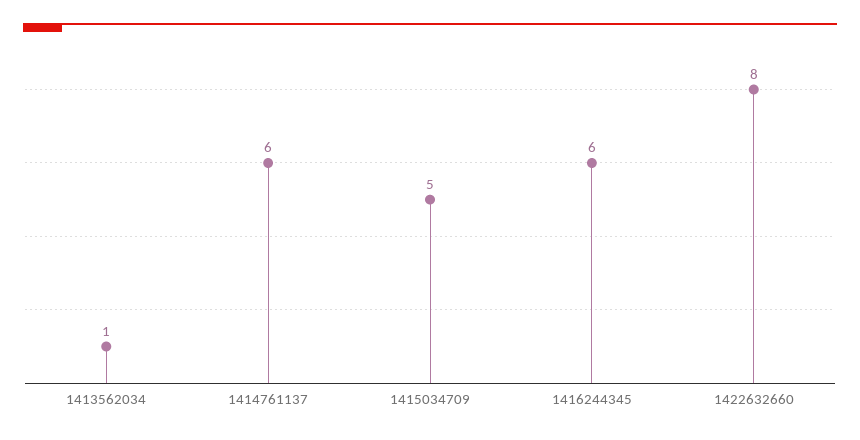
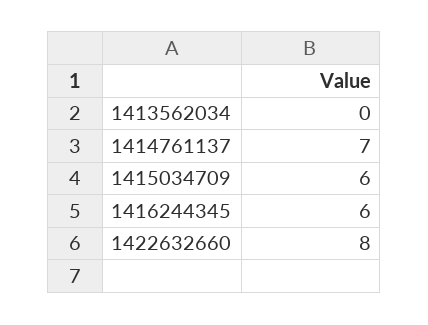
  {
-   "1413562034": 1,
+   "1413562034": 0,
-   "1414761137": 6,
+   "1414761137": 7,
-   "1415034709": 5,
+   "1415034709": 6,
    "1416244345": 6,
    "1422632660": 8
  }

